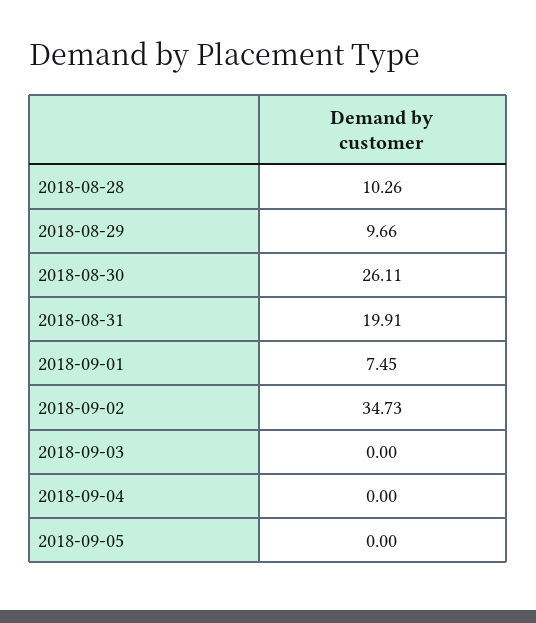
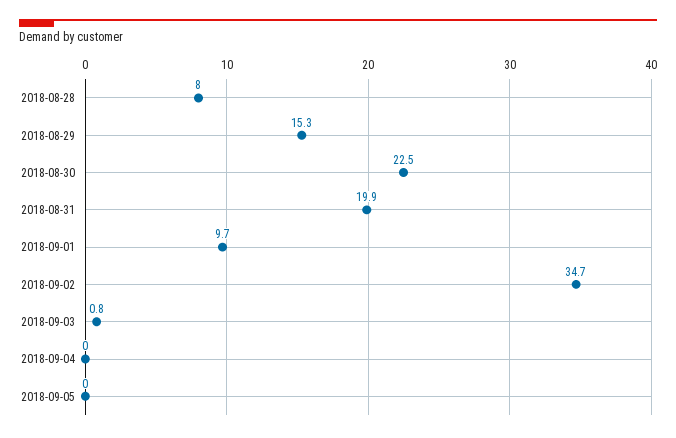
  {
-   "2018-08-28": 10.26,
+   "2018-08-28": 8,
-   "2018-08-29": 9.66,
+   "2018-08-29": 15.3,
-   "2018-08-30": 26.11,
+   "2018-08-30": 22.5,
    "2018-08-31": 19.91,
-   "2018-09-01": 7.45,
+   "2018-09-01": 9.7,
    "2018-09-02": 34.73,
-   "2018-09-03": 0,
+   "2018-09-03": 0.8,
    "2018-09-04": 0,
    "2018-09-05": 0
  }

